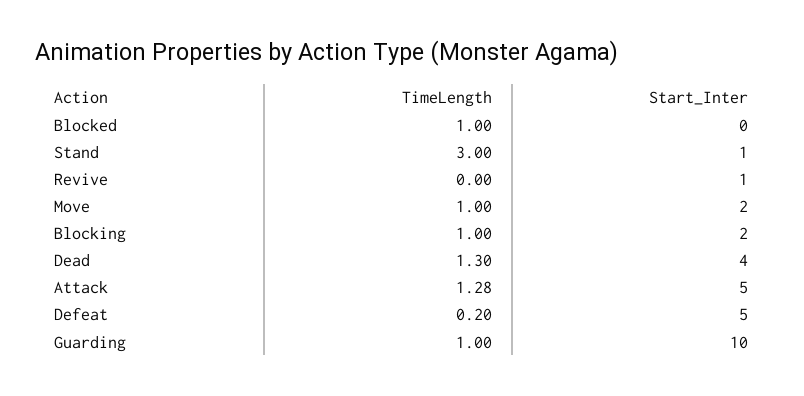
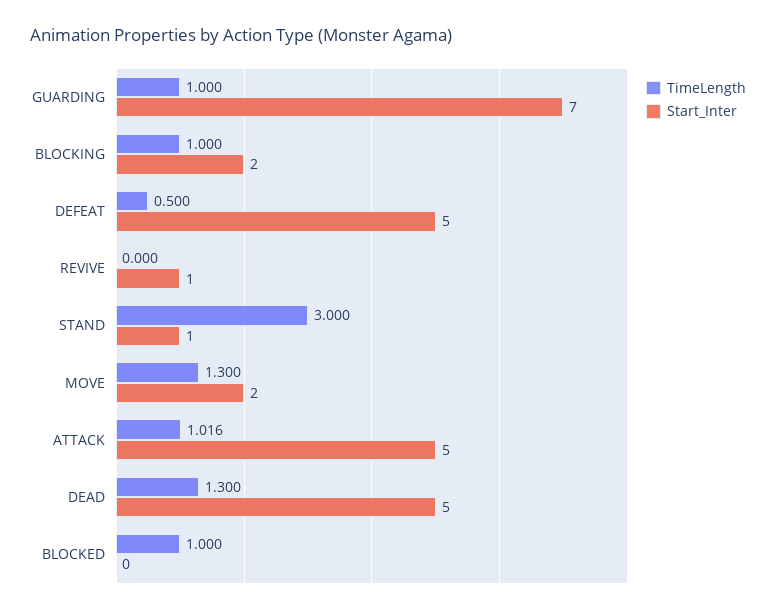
  {
    "TimeLength": {
      "Blocked": 1,
      "Stand": 3,
      "Revive": 0,
-     "Move": 1,
+     "Move": 1.3,
      "Blocking": 1,
      "Dead": 1.3,
-     "Attack": 1.28,
+     "Attack": 1.016,
-     "Defeat": 0.2,
+     "Defeat": 0.5,
      "Guarding": 1
    },
    "Start_Inter": {
      "Blocked": 0,
      "Stand": 1,
      "Revive": 1,
      "Move": 2,
      "Blocking": 2,
-     "Dead": 4,
+     "Dead": 5,
      "Attack": 5,
      "Defeat": 5,
-     "Guarding": 10
+     "Guarding": 7
    }
  }

